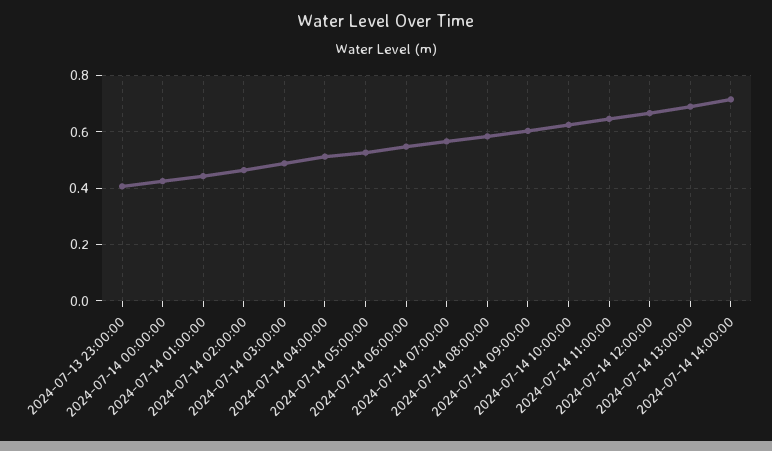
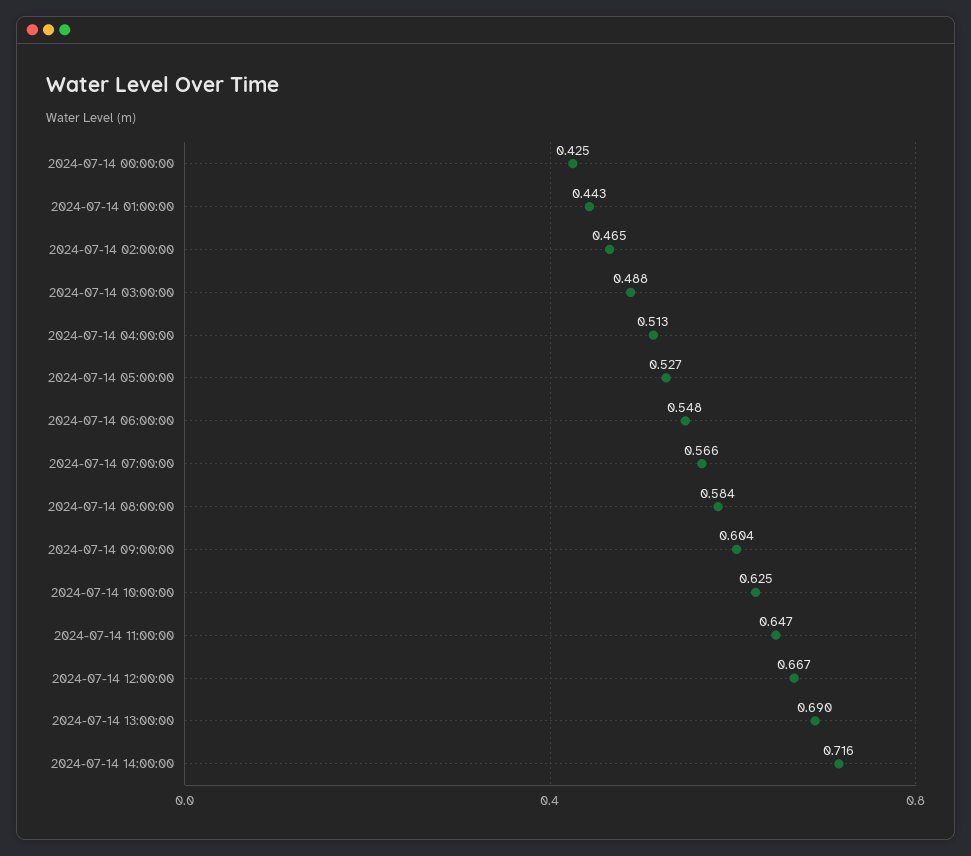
  {
-   "2024-07-13 23:00:00": 0.4,
    "2024-07-14 00:00:00": 0.425,
    "2024-07-14 01:00:00": 0.443,
    "2024-07-14 02:00:00": 0.465,
    "2024-07-14 03:00:00": 0.488,
    "2024-07-14 04:00:00": 0.513,
    "2024-07-14 05:00:00": 0.527,
    "2024-07-14 06:00:00": 0.548,
    "2024-07-14 07:00:00": 0.566,
    "2024-07-14 08:00:00": 0.584,
    "2024-07-14 09:00:00": 0.604,
    "2024-07-14 10:00:00": 0.625,
    "2024-07-14 11:00:00": 0.647,
    "2024-07-14 12:00:00": 0.667,
    "2024-07-14 13:00:00": 0.69,
    "2024-07-14 14:00:00": 0.716
  }

